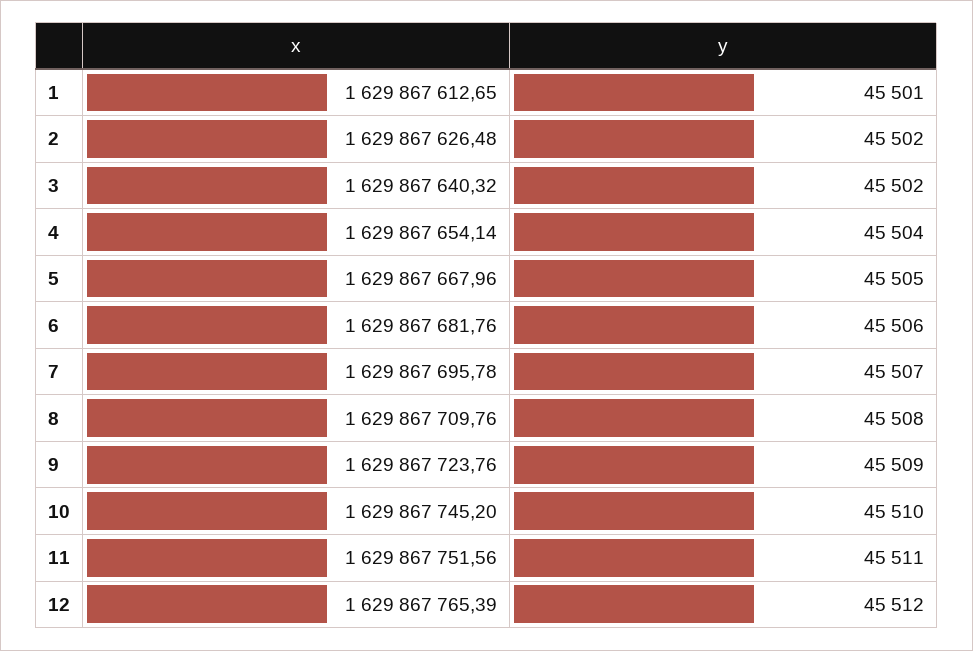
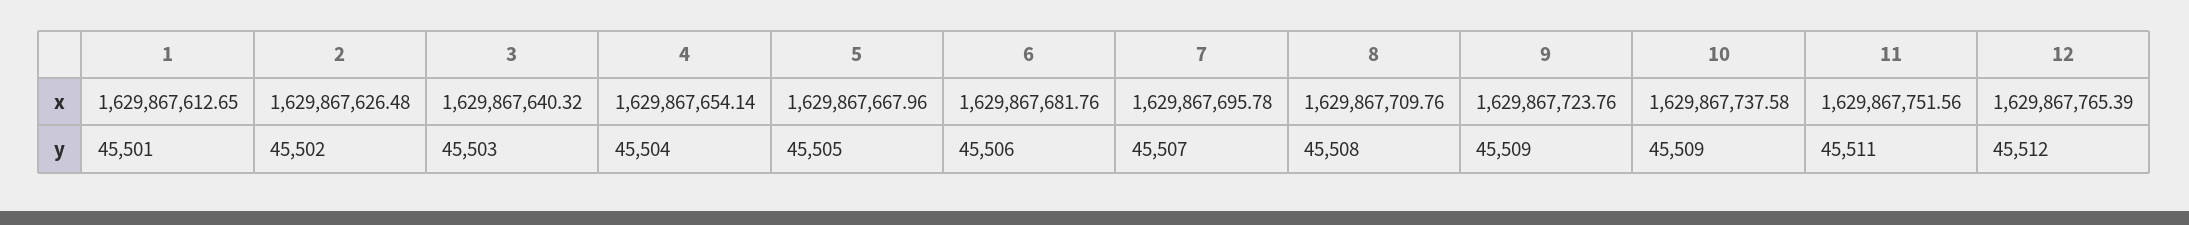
  {
    "x": {
      "1": 1629867612.65,
      "2": 1629867626.48,
      "3": 1629867640.32,
      "4": 1629867654.14,
      "5": 1629867667.96,
      "6": 1629867681.76,
      "7": 1629867695.78,
      "8": 1629867709.76,
      "9": 1629867723.76,
-     "10": 1629867745.2,
+     "10": 1629867737.58,
      "11": 1629867751.56,
      "12": 1629867765.39
    },
    "y": {
      "1": 45501,
      "2": 45502,
-     "3": 45502,
+     "3": 45503,
      "4": 45504,
      "5": 45505,
      "6": 45506,
      "7": 45507,
      "8": 45508,
      "9": 45509,
-     "10": 45510,
+     "10": 45509,
      "11": 45511,
      "12": 45512
    }
  }

